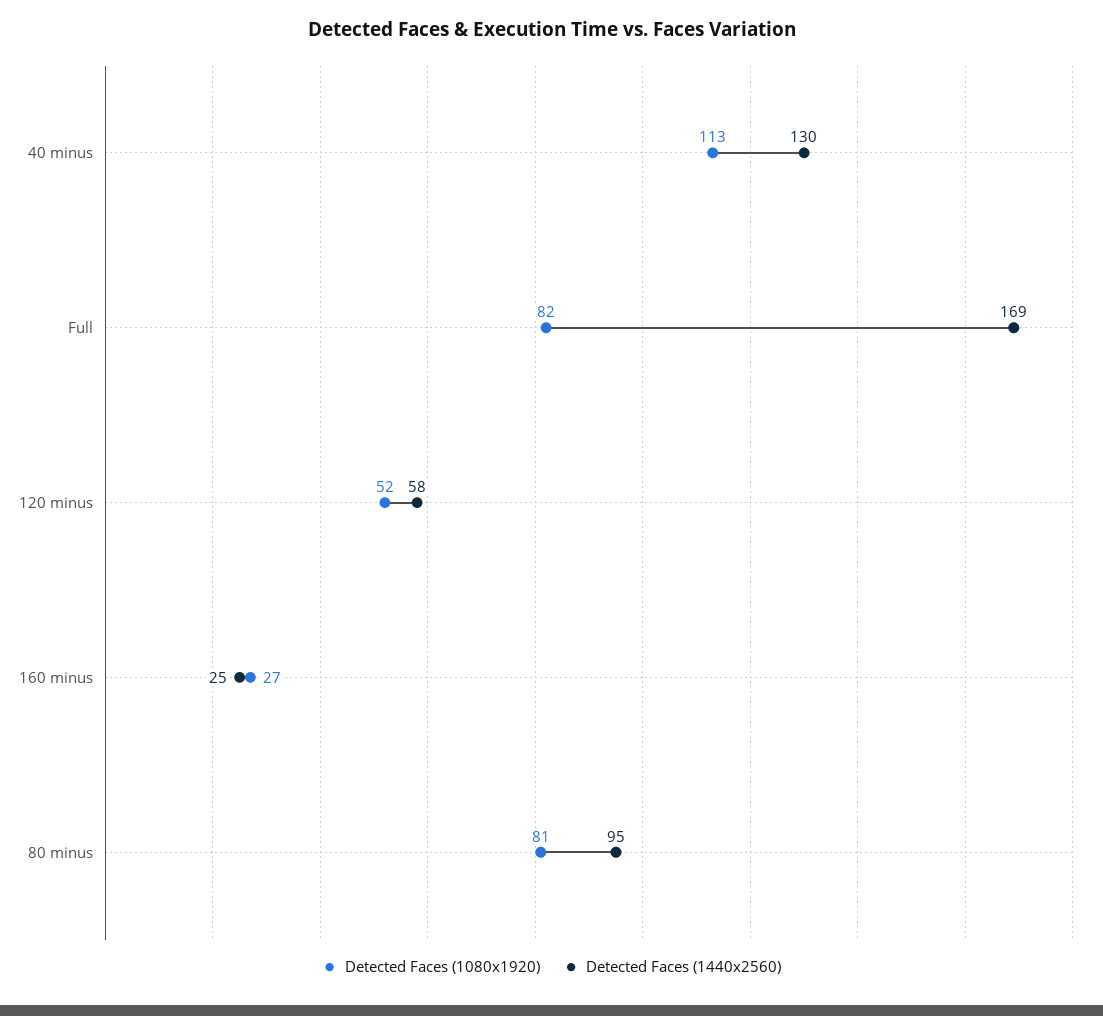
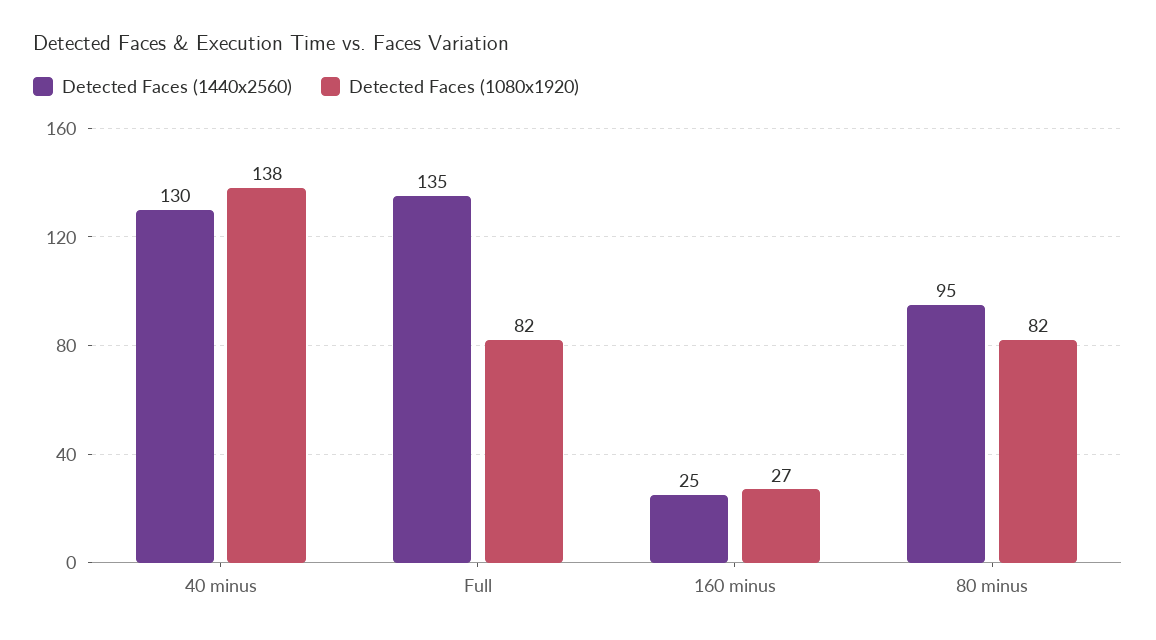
  {
    "Detected Faces (1080x1920)": {
-     "40 minus": 113,
+     "40 minus": 138,
      "Full": 82,
-     "120 minus": 52,
      "160 minus": 27,
-     "80 minus": 81
+     "80 minus": 82
    },
    "Detected Faces (1440x2560)": {
      "40 minus": 130,
-     "Full": 169,
+     "Full": 135,
-     "120 minus": 58,
      "160 minus": 25,
      "80 minus": 95
    }
  }

